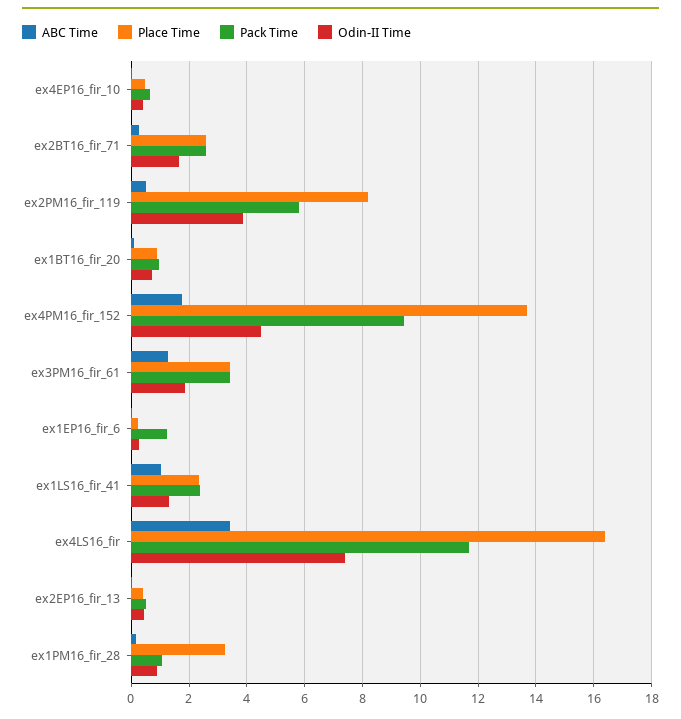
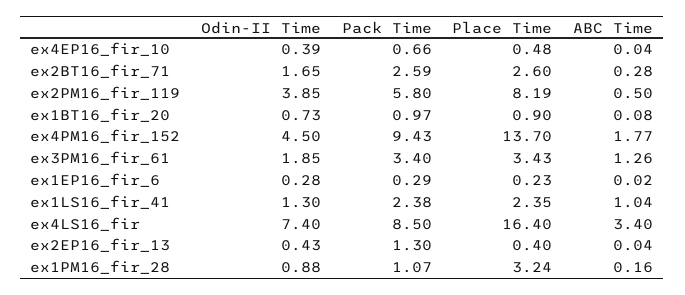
  {
    "ABC Time": {
      "ex4EP16_fir_10": 0.04,
      "ex2BT16_fir_71": 0.28,
      "ex2PM16_fir_119": 0.5,
      "ex1BT16_fir_20": 0.08,
      "ex4PM16_fir_152": 1.77,
      "ex3PM16_fir_61": 1.26,
      "ex1EP16_fir_6": 0.02,
      "ex1LS16_fir_41": 1.04,
      "ex4LS16_fir": 3.4,
      "ex2EP16_fir_13": 0.04,
      "ex1PM16_fir_28": 0.16
    },
    "Place Time": {
      "ex4EP16_fir_10": 0.48,
      "ex2BT16_fir_71": 2.6,
      "ex2PM16_fir_119": 8.19,
      "ex1BT16_fir_20": 0.9,
      "ex4PM16_fir_152": 13.7,
      "ex3PM16_fir_61": 3.43,
      "ex1EP16_fir_6": 0.23,
      "ex1LS16_fir_41": 2.35,
      "ex4LS16_fir": 16.4,
      "ex2EP16_fir_13": 0.4,
      "ex1PM16_fir_28": 3.24
    },
    "Pack Time": {
      "ex4EP16_fir_10": 0.66,
      "ex2BT16_fir_71": 2.59,
      "ex2PM16_fir_119": 5.8,
      "ex1BT16_fir_20": 0.97,
      "ex4PM16_fir_152": 9.43,
      "ex3PM16_fir_61": 3.4,
-     "ex1EP16_fir_6": 1.25,
+     "ex1EP16_fir_6": 0.29,
      "ex1LS16_fir_41": 2.38,
-     "ex4LS16_fir": 11.75,
+     "ex4LS16_fir": 8.5,
-     "ex2EP16_fir_13": 0.5,
+     "ex2EP16_fir_13": 1.3,
      "ex1PM16_fir_28": 1.07
    },
    "Odin-II Time": {
      "ex4EP16_fir_10": 0.39,
      "ex2BT16_fir_71": 1.65,
      "ex2PM16_fir_119": 3.85,
      "ex1BT16_fir_20": 0.73,
      "ex4PM16_fir_152": 4.5,
      "ex3PM16_fir_61": 1.85,
      "ex1EP16_fir_6": 0.28,
      "ex1LS16_fir_41": 1.3,
      "ex4LS16_fir": 7.4,
      "ex2EP16_fir_13": 0.43,
      "ex1PM16_fir_28": 0.88
    }
  }

